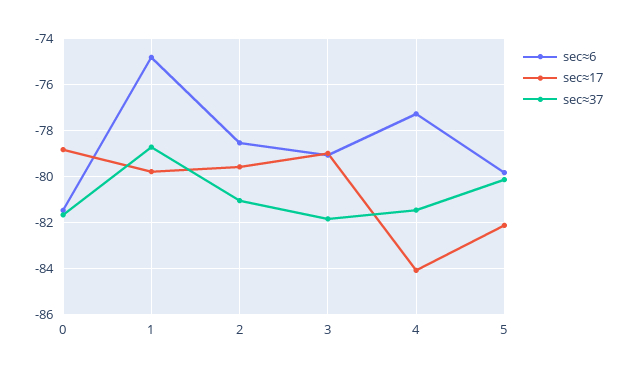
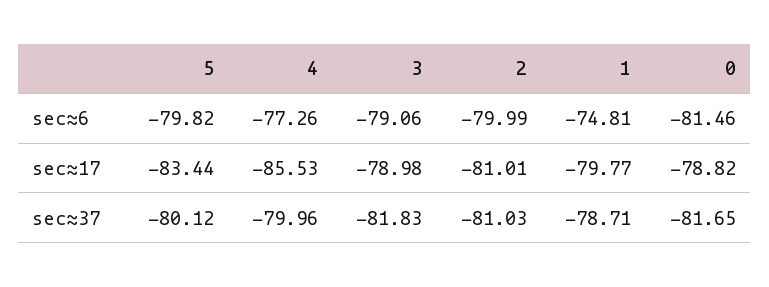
  {
    "sec≈6": {
      "0": -81.46,
      "1": -74.81,
-     "2": -78.5,
+     "2": -79.99,
      "3": -79.06,
      "4": -77.26,
      "5": -79.82
    },
    "sec≈17": {
      "0": -78.82,
      "1": -79.77,
-     "2": -79.5,
+     "2": -81.01,
      "3": -78.98,
-     "4": -84,
+     "4": -85.53,
-     "5": -82
+     "5": -83.44
    },
    "sec≈37": {
      "0": -81.65,
      "1": -78.71,
      "2": -81.03,
      "3": -81.83,
-     "4": -81.5,
+     "4": -79.96,
      "5": -80.12
    }
  }

